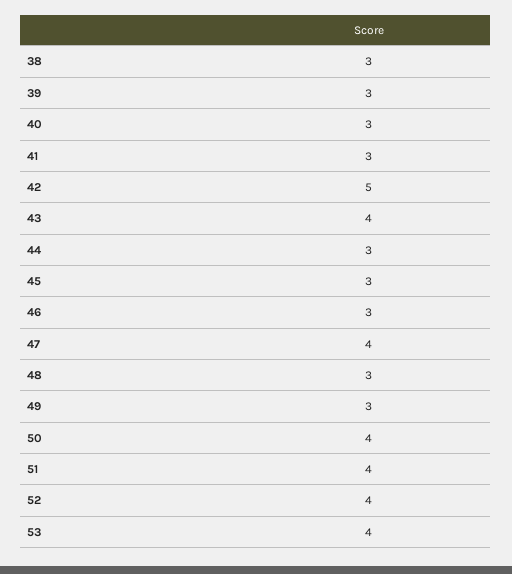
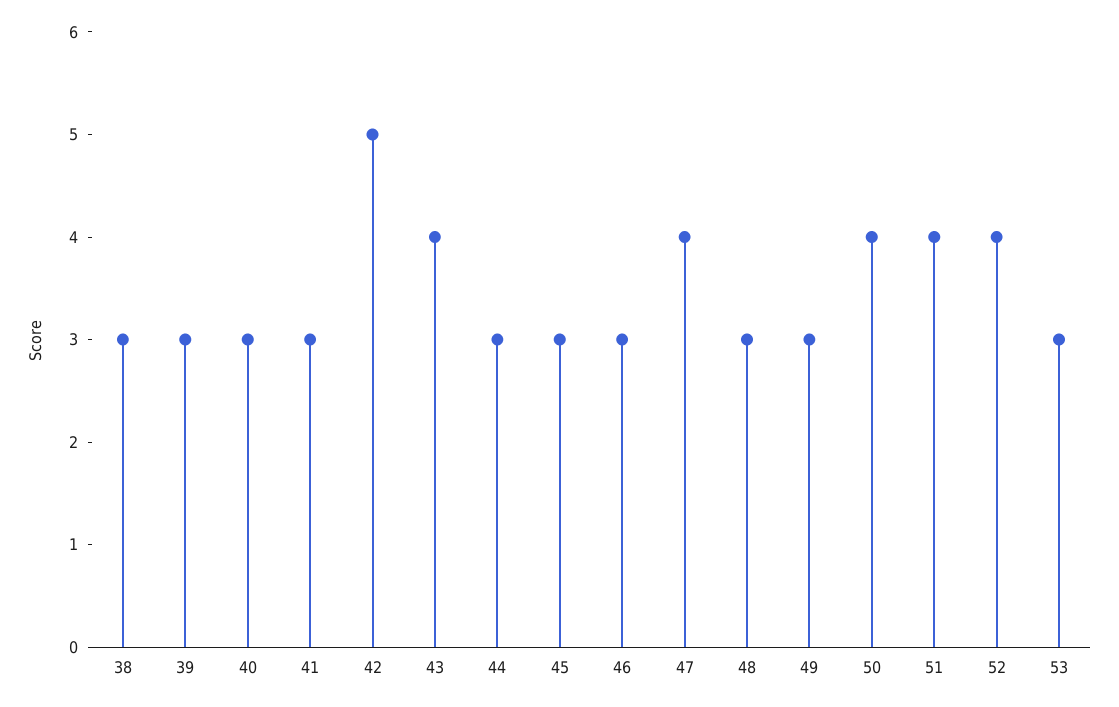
  {
    "38": 3,
    "39": 3,
    "40": 3,
    "41": 3,
    "42": 5,
    "43": 4,
    "44": 3,
    "45": 3,
    "46": 3,
    "47": 4,
    "48": 3,
    "49": 3,
    "50": 4,
    "51": 4,
    "52": 4,
-   "53": 4
+   "53": 3
  }

